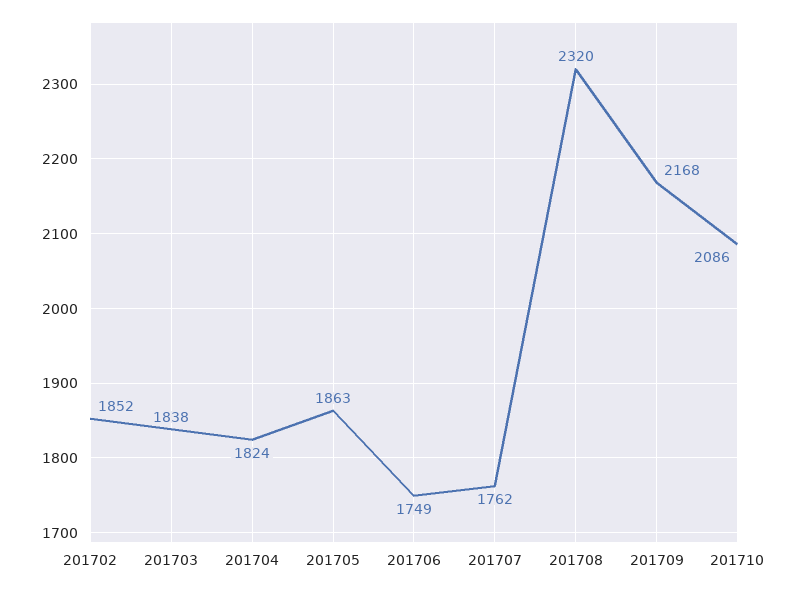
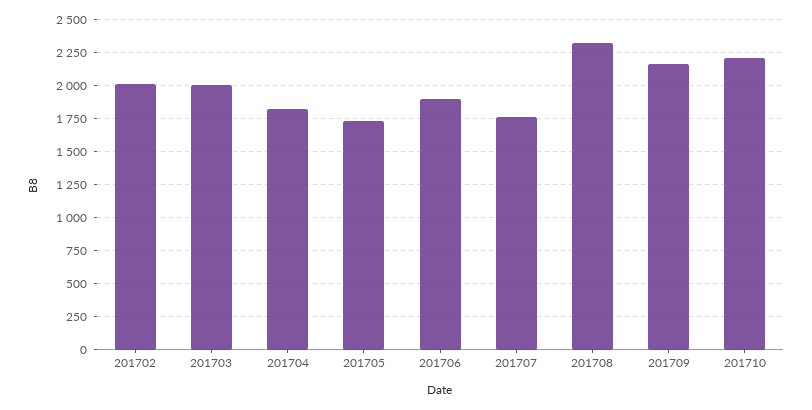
  {
-   "201702": 1852,
+   "201702": 2000,
-   "201703": 1838,
+   "201703": 2000,
    "201704": 1824,
-   "201705": 1863,
+   "201705": 1750,
-   "201706": 1749,
+   "201706": 1900,
    "201707": 1762,
    "201708": 2320,
    "201709": 2168,
-   "201710": 2086
+   "201710": 2200
  }

